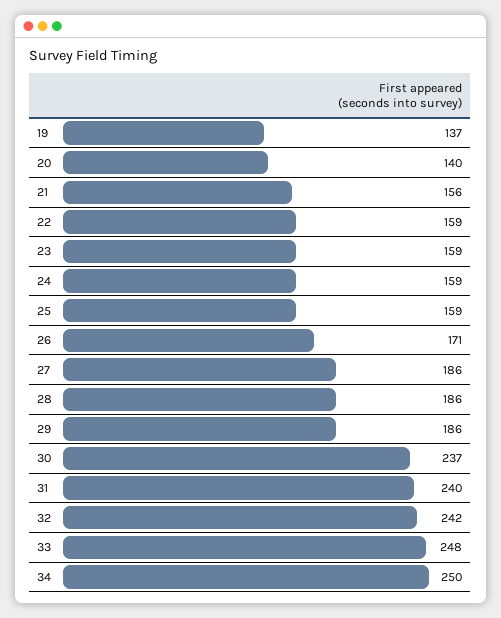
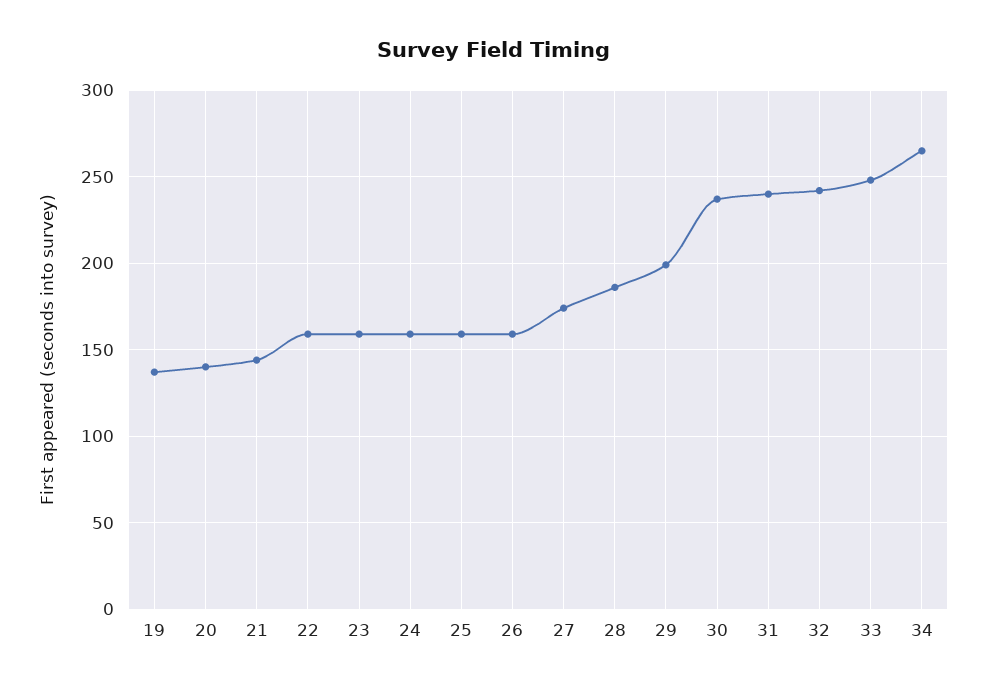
  {
    "19": 137,
    "20": 140,
-   "21": 156,
+   "21": 145,
    "22": 159,
    "23": 159,
    "24": 159,
    "25": 159,
-   "26": 171,
+   "26": 160,
-   "27": 186,
+   "27": 175,
    "28": 186,
-   "29": 186,
+   "29": 200,
    "30": 237,
    "31": 240,
    "32": 242,
    "33": 248,
-   "34": 250
+   "34": 265
  }

